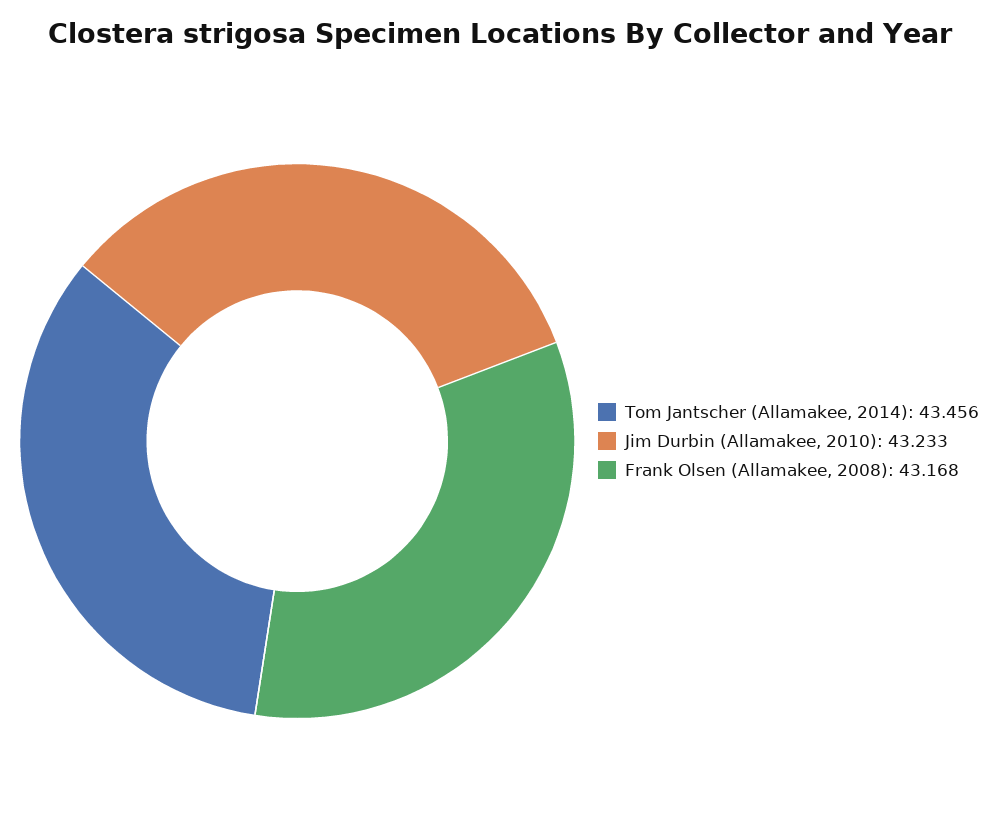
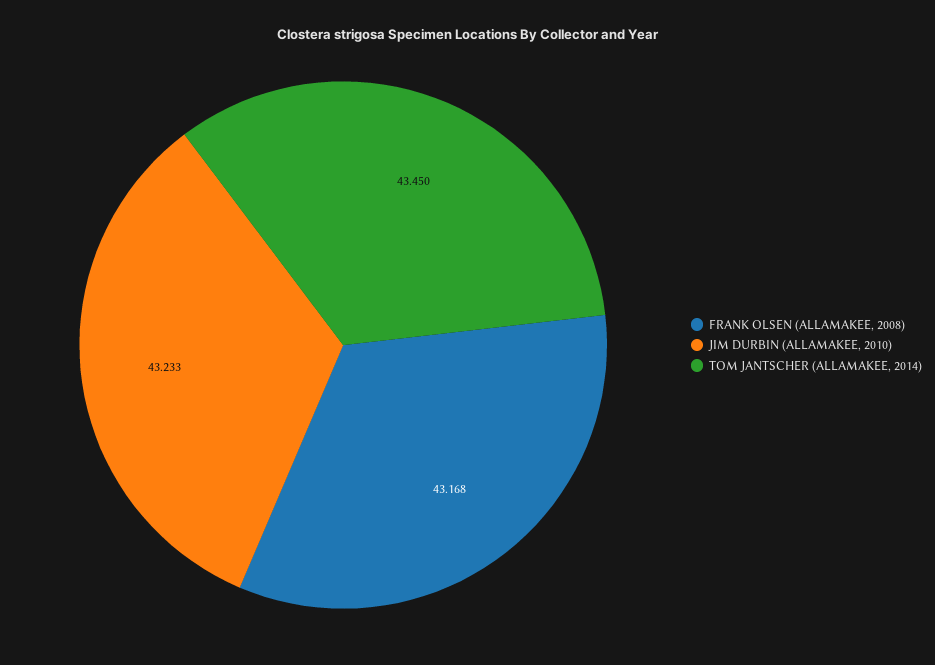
  {
-   "Tom Jantscher (Allamakee, 2014)": 43.456,
+   "Tom Jantscher (Allamakee, 2014)": 43.45,
    "Jim Durbin (Allamakee, 2010)": 43.233,
    "Frank Olsen (Allamakee, 2008)": 43.168
  }

